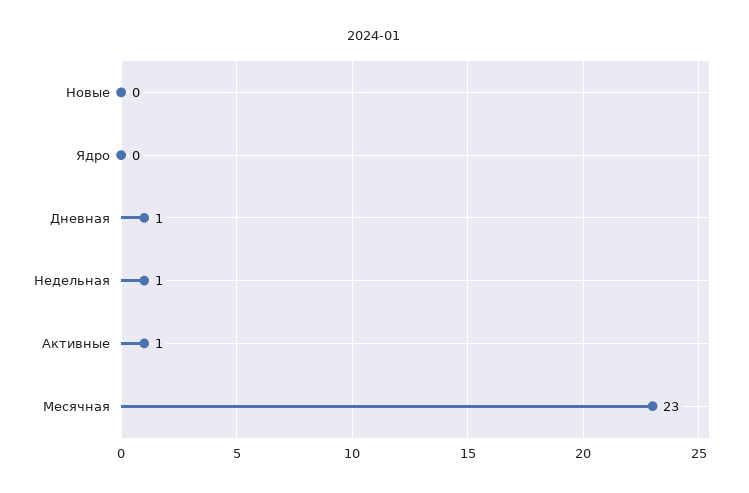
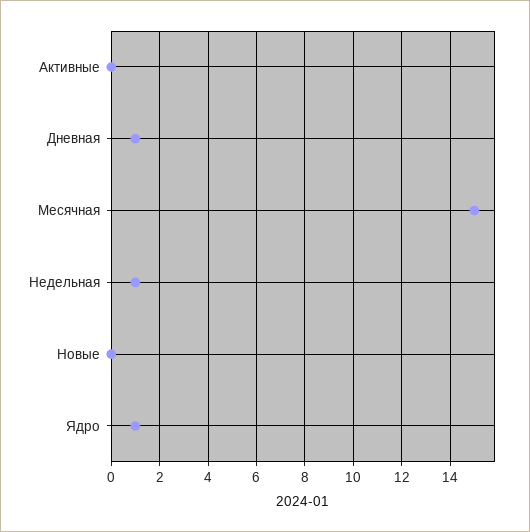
  {
    "Новые": 0,
-   "Ядро": 0,
+   "Ядро": 1,
    "Дневная": 1,
    "Недельная": 1,
-   "Активные": 1,
+   "Активные": 0,
-   "Месячная": 23
+   "Месячная": 15
  }

